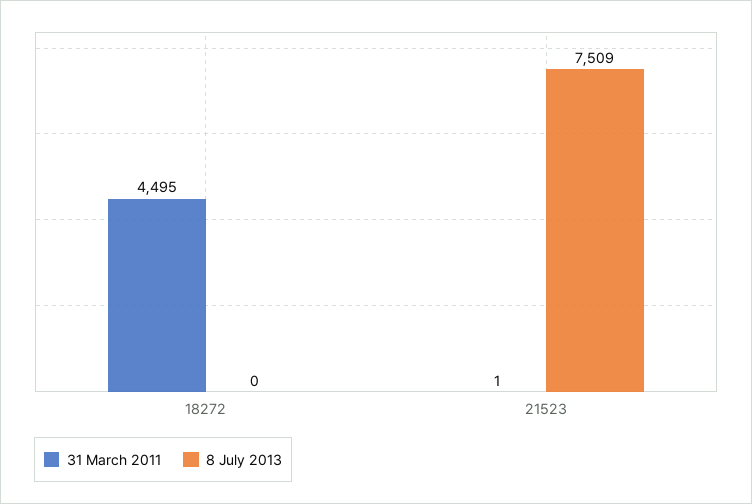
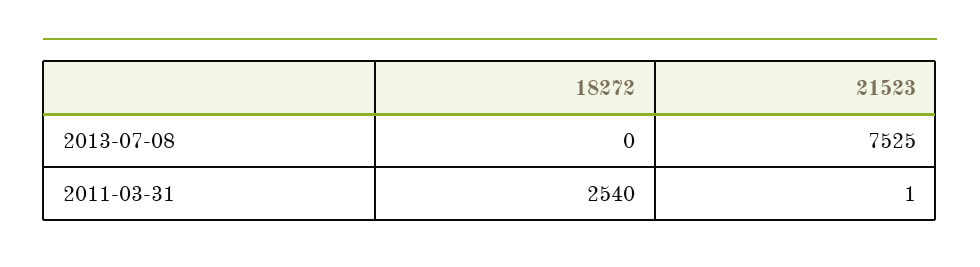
  {
    "31 March 2011": {
-     "18272": 4495,
+     "18272": 2540,
      "21523": 1
    },
    "8 July 2013": {
      "18272": 0,
-     "21523": 7509
+     "21523": 7525
    }
  }

